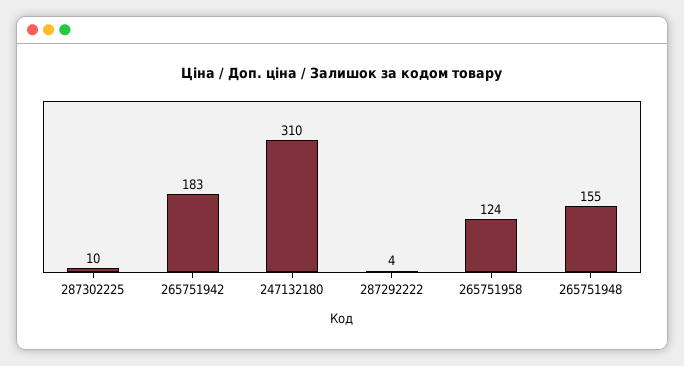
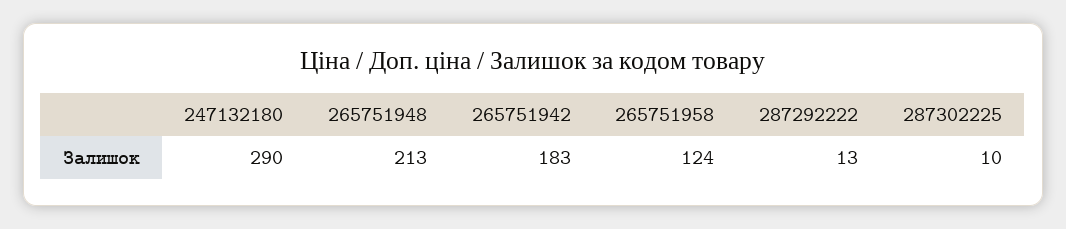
  {
    "287302225": 10,
    "265751942": 183,
-   "247132180": 310,
+   "247132180": 290,
-   "287292222": 4,
+   "287292222": 13,
    "265751958": 124,
-   "265751948": 155
+   "265751948": 213
  }

